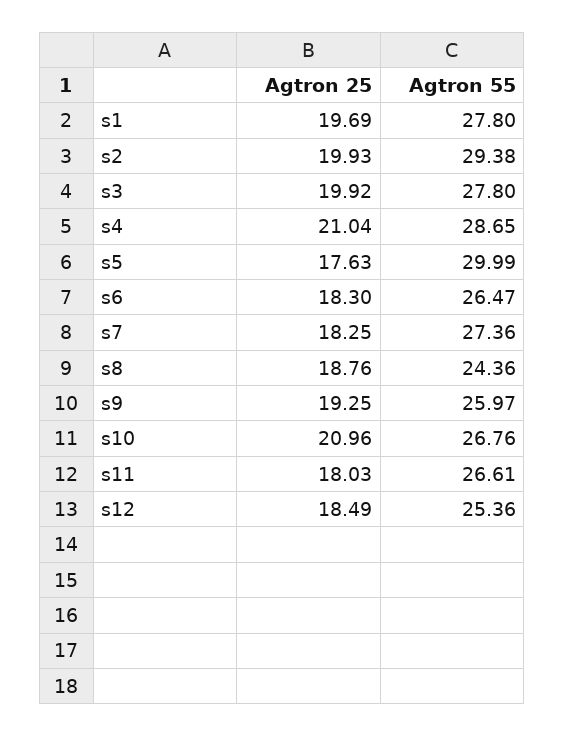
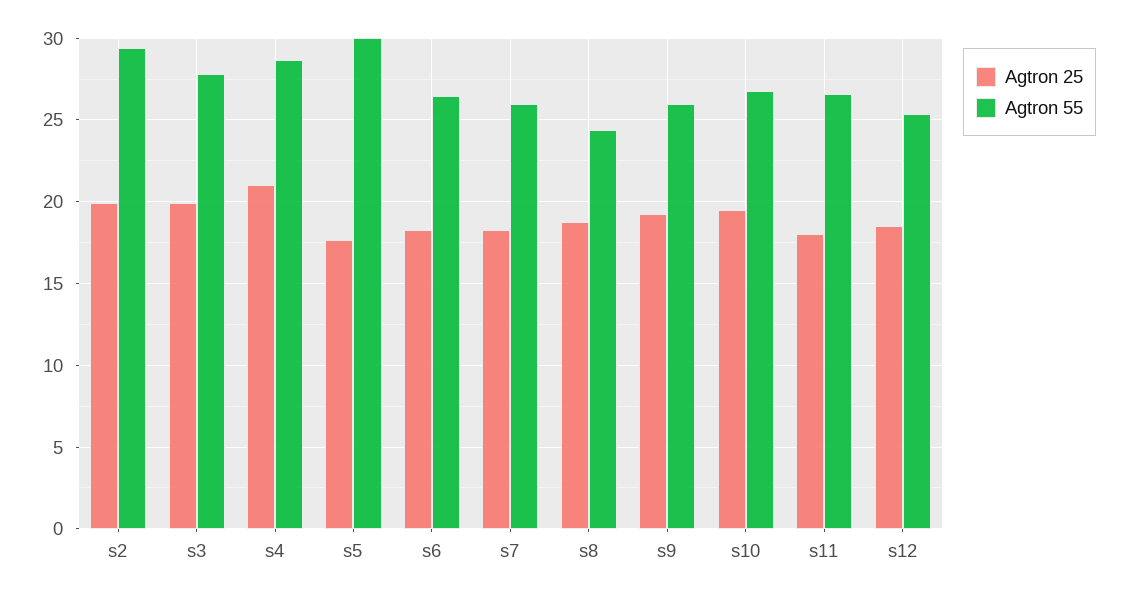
  {
    "Agtron 25": {
-     "s1": 19.69,
      "s2": 19.93,
      "s3": 19.92,
      "s4": 21.04,
      "s5": 17.63,
      "s6": 18.3,
      "s7": 18.25,
      "s8": 18.76,
      "s9": 19.25,
-     "s10": 20.96,
+     "s10": 19.5,
      "s11": 18.03,
      "s12": 18.49
    },
    "Agtron 55": {
-     "s1": 27.8,
      "s2": 29.38,
      "s3": 27.8,
      "s4": 28.65,
      "s5": 29.99,
      "s6": 26.47,
-     "s7": 27.36,
+     "s7": 26,
      "s8": 24.36,
      "s9": 25.97,
      "s10": 26.76,
      "s11": 26.61,
      "s12": 25.36
    }
  }

